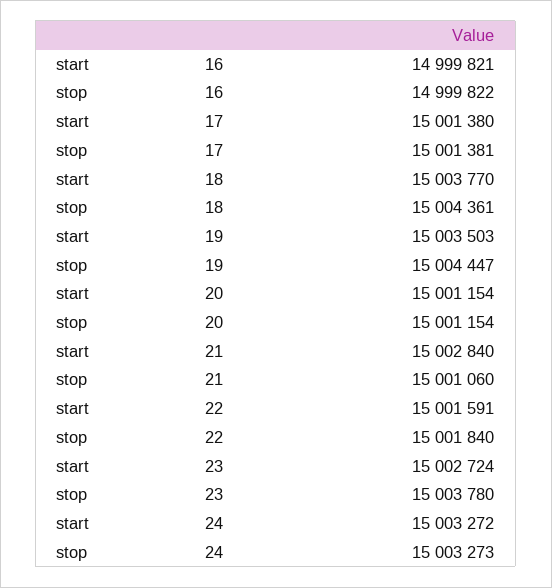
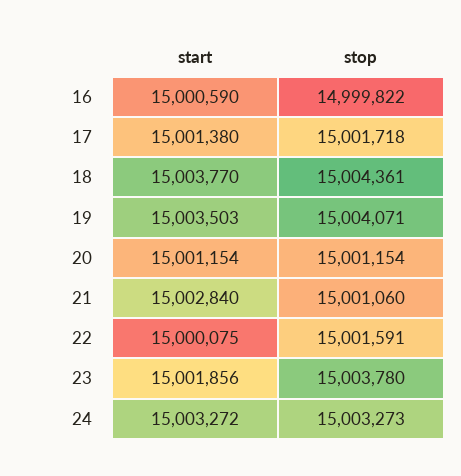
  {
    "start": {
-     "16": 14999821,
+     "16": 15000590,
      "17": 15001380,
      "18": 15003770,
      "19": 15003503,
      "20": 15001154,
      "21": 15002840,
-     "22": 15001591,
+     "22": 15000075,
-     "23": 15002724,
+     "23": 15001856,
      "24": 15003272
    },
    "stop": {
      "16": 14999822,
-     "17": 15001381,
+     "17": 15001718,
      "18": 15004361,
-     "19": 15004447,
+     "19": 15004071,
      "20": 15001154,
      "21": 15001060,
-     "22": 15001840,
+     "22": 15001591,
      "23": 15003780,
      "24": 15003273
    }
  }

